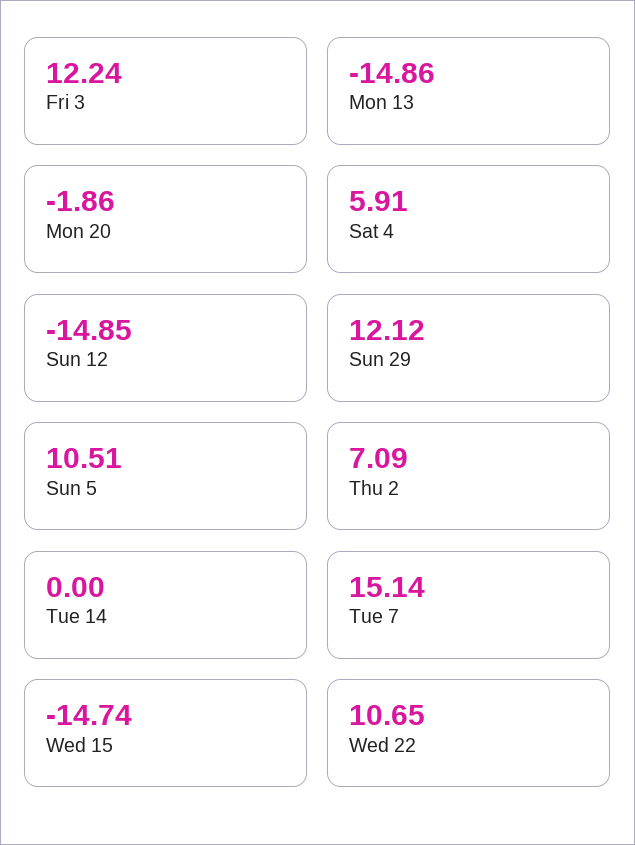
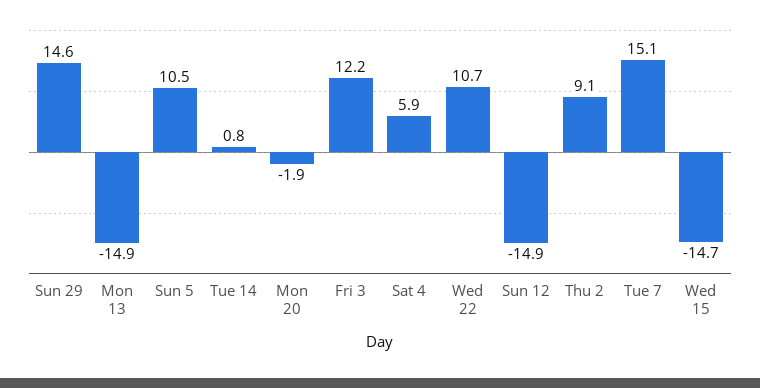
  {
    "Fri 3": 12.24,
    "Mon 13": -14.86,
    "Mon 20": -1.86,
    "Sat 4": 5.91,
    "Sun 12": -14.85,
-   "Sun 29": 12.12,
+   "Sun 29": 14.6,
    "Sun 5": 10.51,
-   "Thu 2": 7.09,
+   "Thu 2": 9.1,
-   "Tue 14": 0,
+   "Tue 14": 0.8,
    "Tue 7": 15.14,
    "Wed 15": -14.74,
    "Wed 22": 10.65
  }

